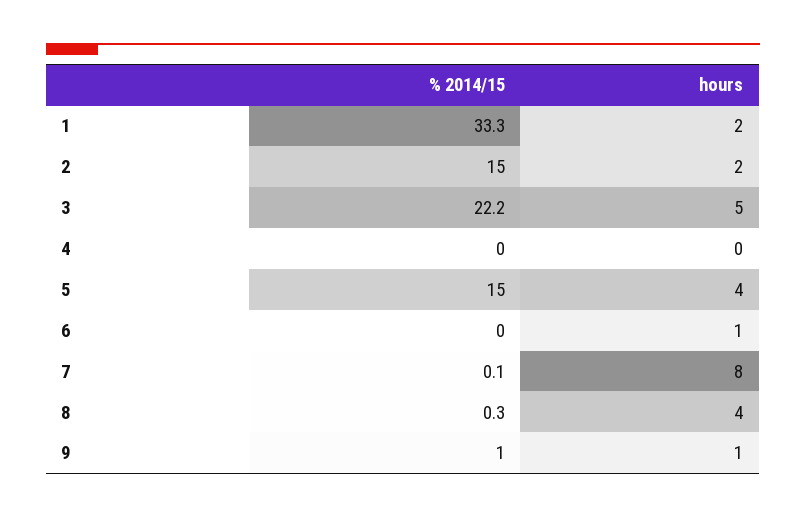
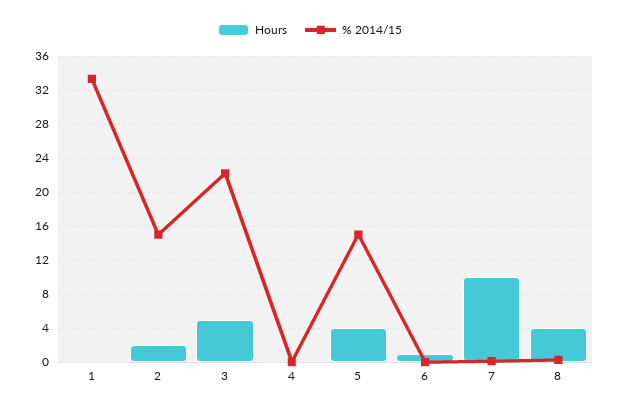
  {
    "% 2014/15": {
      "1": 33.3,
      "2": 15,
      "3": 22.2,
      "4": 0,
      "5": 15,
      "6": 0,
      "7": 0.1,
-     "8": 0.3,
+     "8": 0.3
-     "9": 1
    },
    "hours": {
-     "1": 2,
+     "1": 0,
      "2": 2,
      "3": 5,
      "4": 0,
      "5": 4,
      "6": 1,
-     "7": 8,
+     "7": 10,
-     "8": 4,
+     "8": 4
-     "9": 1
    }
  }

